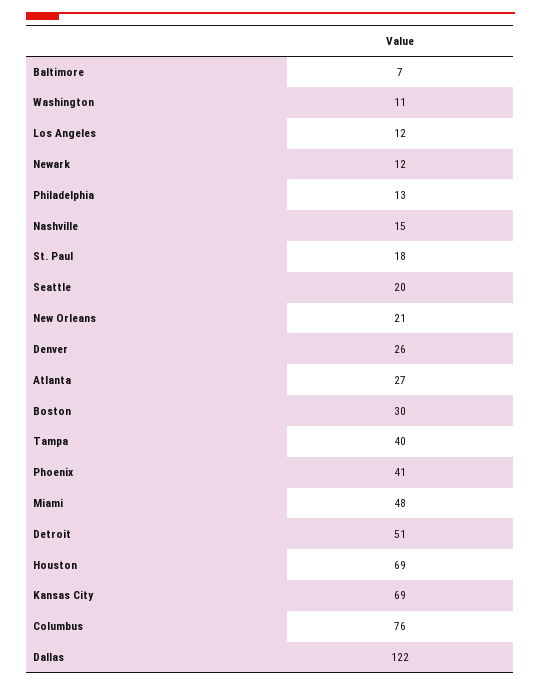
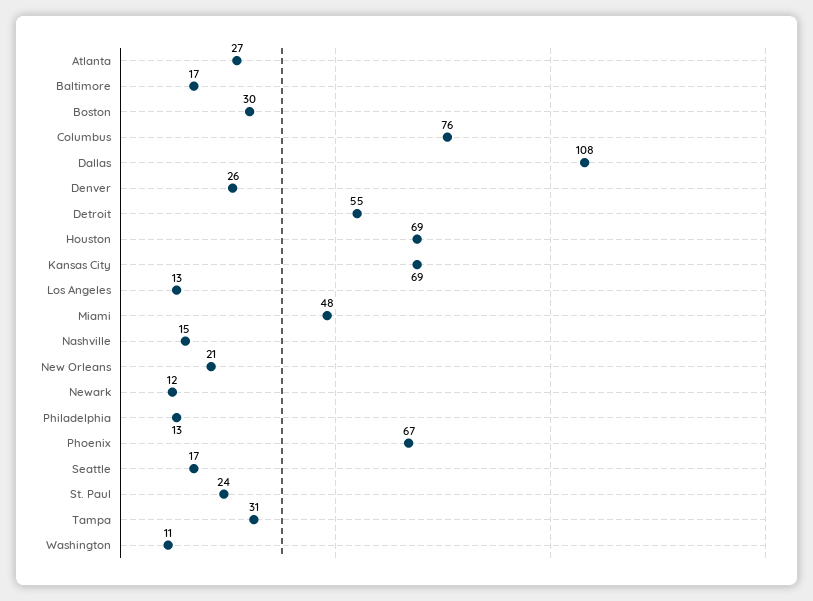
  {
-   "Baltimore": 7,
+   "Baltimore": 17,
    "Washington": 11,
-   "Los Angeles": 12,
+   "Los Angeles": 13,
    "Newark": 12,
    "Philadelphia": 13,
    "Nashville": 15,
-   "St. Paul": 18,
+   "St. Paul": 24,
-   "Seattle": 20,
+   "Seattle": 17,
    "New Orleans": 21,
    "Denver": 26,
    "Atlanta": 27,
    "Boston": 30,
-   "Tampa": 40,
+   "Tampa": 31,
-   "Phoenix": 41,
+   "Phoenix": 67,
    "Miami": 48,
-   "Detroit": 51,
+   "Detroit": 55,
    "Houston": 69,
    "Kansas City": 69,
    "Columbus": 76,
-   "Dallas": 122
+   "Dallas": 108
  }

